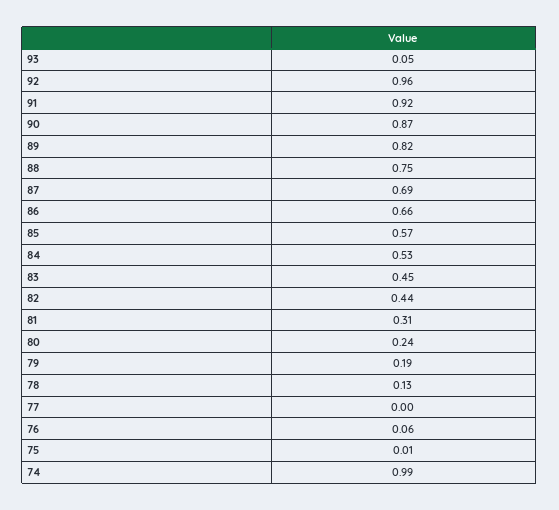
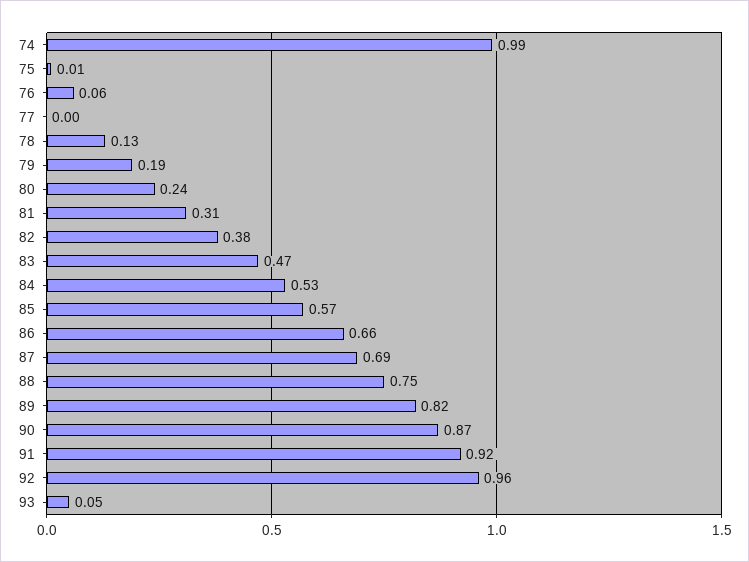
  {
    "93": 0.05,
    "92": 0.96,
    "91": 0.92,
    "90": 0.87,
    "89": 0.82,
    "88": 0.75,
    "87": 0.69,
    "86": 0.66,
    "85": 0.57,
    "84": 0.53,
-   "83": 0.45,
+   "83": 0.47,
-   "82": 0.44,
+   "82": 0.38,
    "81": 0.31,
    "80": 0.24,
    "79": 0.19,
    "78": 0.13,
    "77": 0,
    "76": 0.06,
    "75": 0.01,
    "74": 0.99
  }

